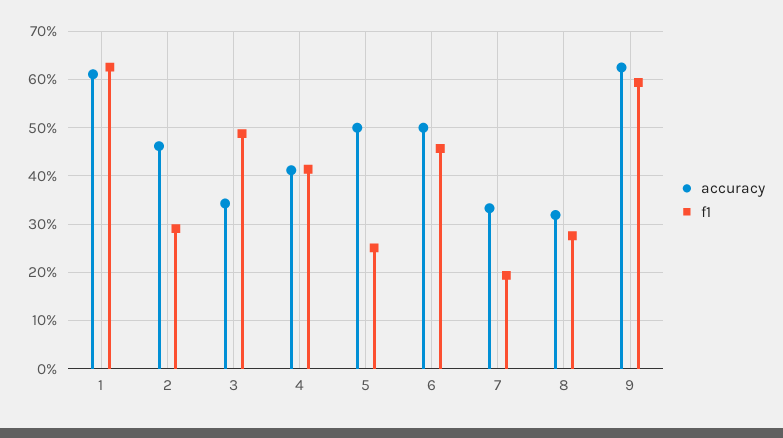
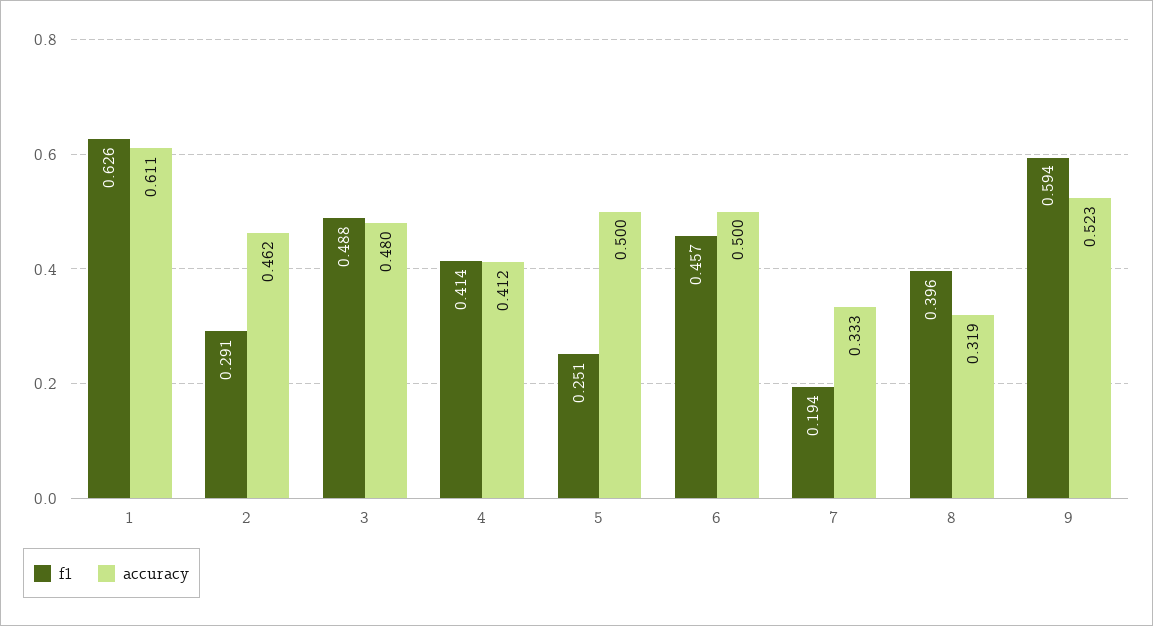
  {
    "accuracy": {
      "1": 0.611,
      "2": 0.462,
-     "3": 0.34,
+     "3": 0.48,
      "4": 0.412,
      "5": 0.5,
      "6": 0.5,
      "7": 0.333,
      "8": 0.319,
-     "9": 0.62
+     "9": 0.523
    },
    "f1": {
      "1": 0.626,
      "2": 0.291,
      "3": 0.488,
      "4": 0.414,
      "5": 0.251,
      "6": 0.457,
      "7": 0.194,
-     "8": 0.28,
+     "8": 0.396,
      "9": 0.594
    }
  }

